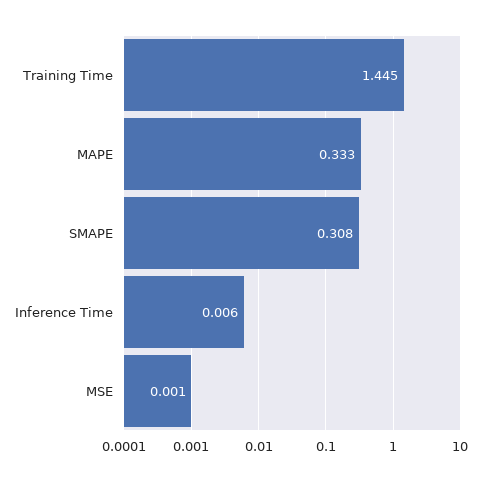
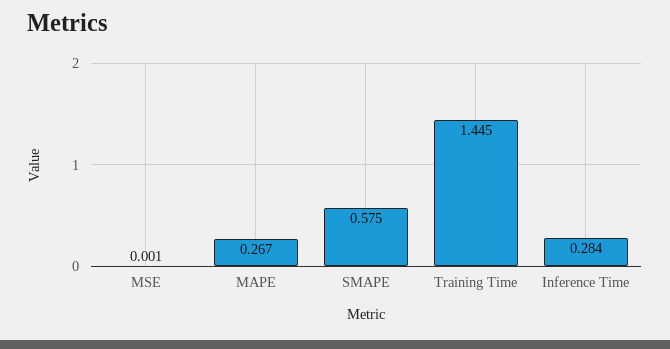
  {
    "Training Time": 1.445,
-   "MAPE": 0.333,
+   "MAPE": 0.267,
-   "SMAPE": 0.308,
+   "SMAPE": 0.575,
-   "Inference Time": 0.006,
+   "Inference Time": 0.284,
    "MSE": 0.001
  }

